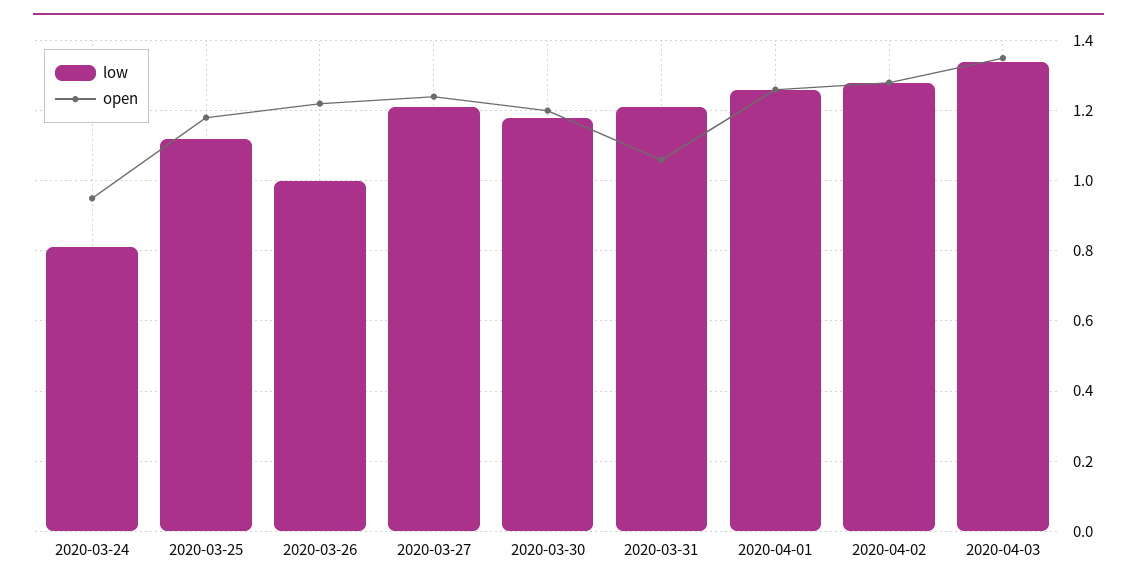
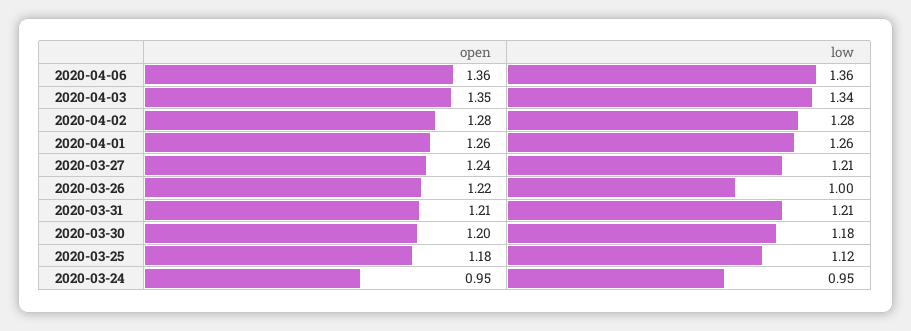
  {
    "low": {
-     "2020-03-24": 0.8,
+     "2020-03-24": 0.95,
      "2020-03-25": 1.12,
      "2020-03-26": 1,
      "2020-03-27": 1.21,
      "2020-03-30": 1.18,
      "2020-03-31": 1.21,
      "2020-04-01": 1.26,
      "2020-04-02": 1.28,
-     "2020-04-03": 1.34
+     "2020-04-03": 1.34,
+     "2020-04-06": 1.36
    },
    "open": {
      "2020-03-24": 0.95,
      "2020-03-25": 1.18,
      "2020-03-26": 1.22,
      "2020-03-27": 1.24,
      "2020-03-30": 1.2,
-     "2020-03-31": 1.05,
+     "2020-03-31": 1.21,
      "2020-04-01": 1.26,
      "2020-04-02": 1.28,
-     "2020-04-03": 1.35
+     "2020-04-03": 1.35,
+     "2020-04-06": 1.36
    }
  }

